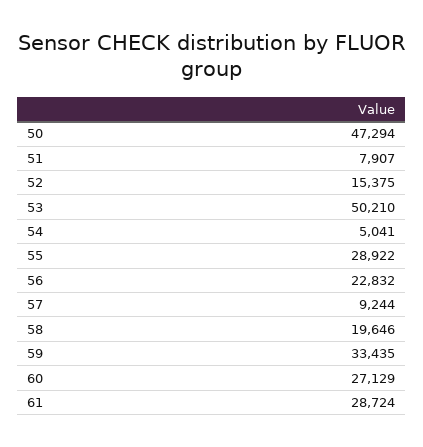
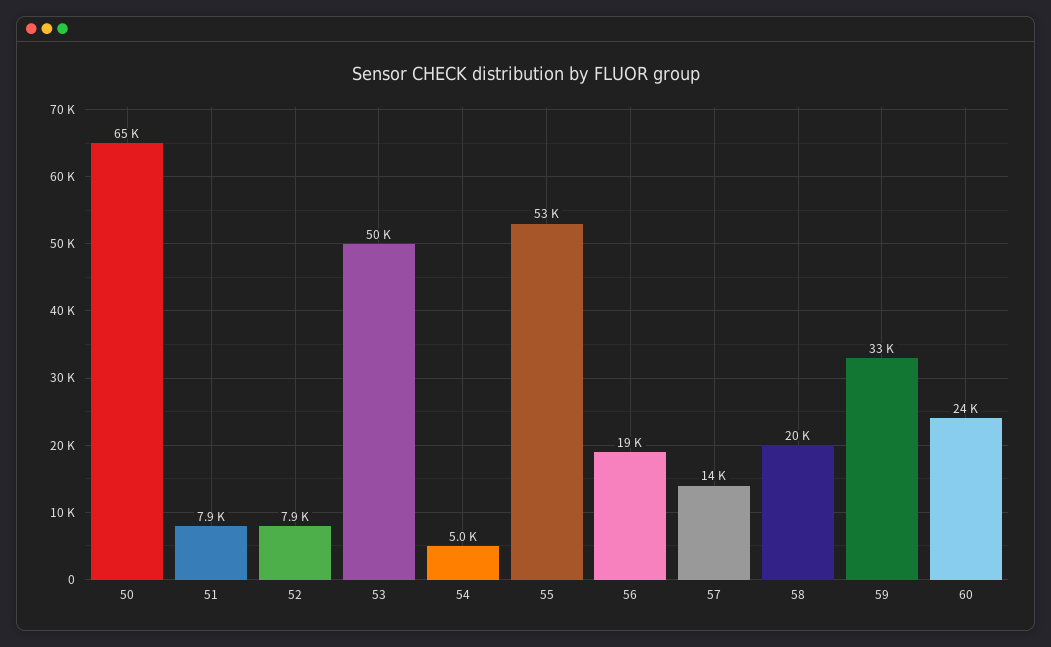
  {
-   "50": 47294,
+   "50": 65000,
    "51": 7907,
-   "52": 15375,
+   "52": 7900,
    "53": 50210,
    "54": 5041,
-   "55": 28922,
+   "55": 53000,
-   "56": 22832,
+   "56": 19000,
-   "57": 9244,
+   "57": 14000,
    "58": 19646,
    "59": 33435,
-   "60": 27129,
+   "60": 24000
-   "61": 28724
  }

